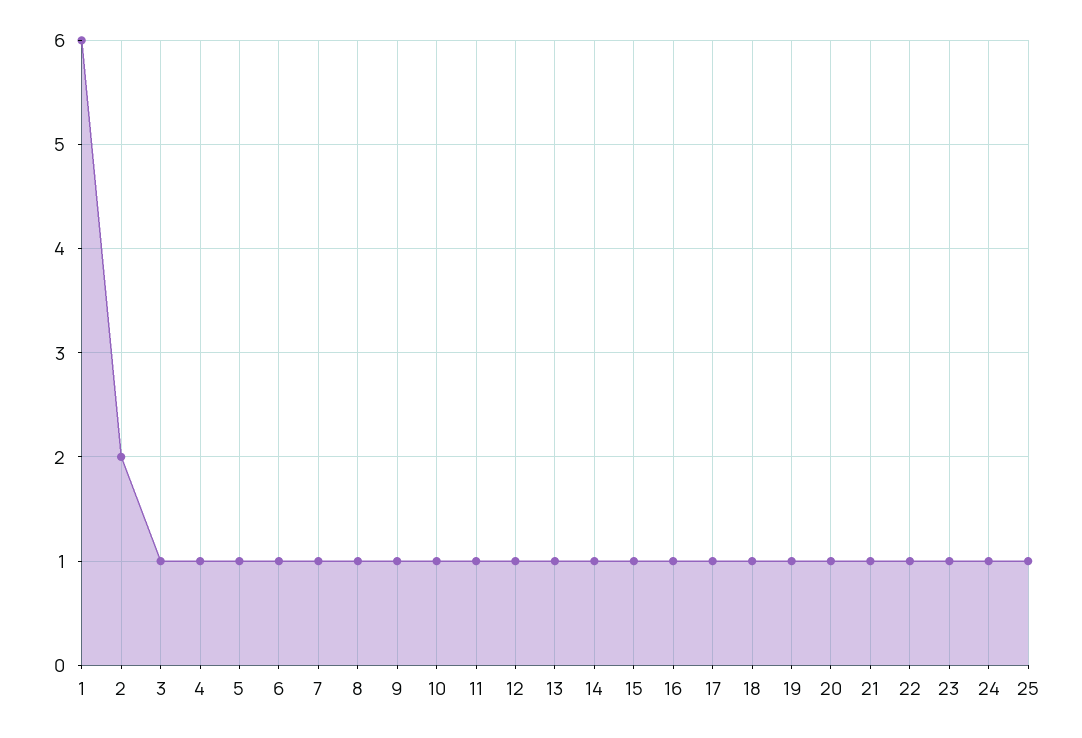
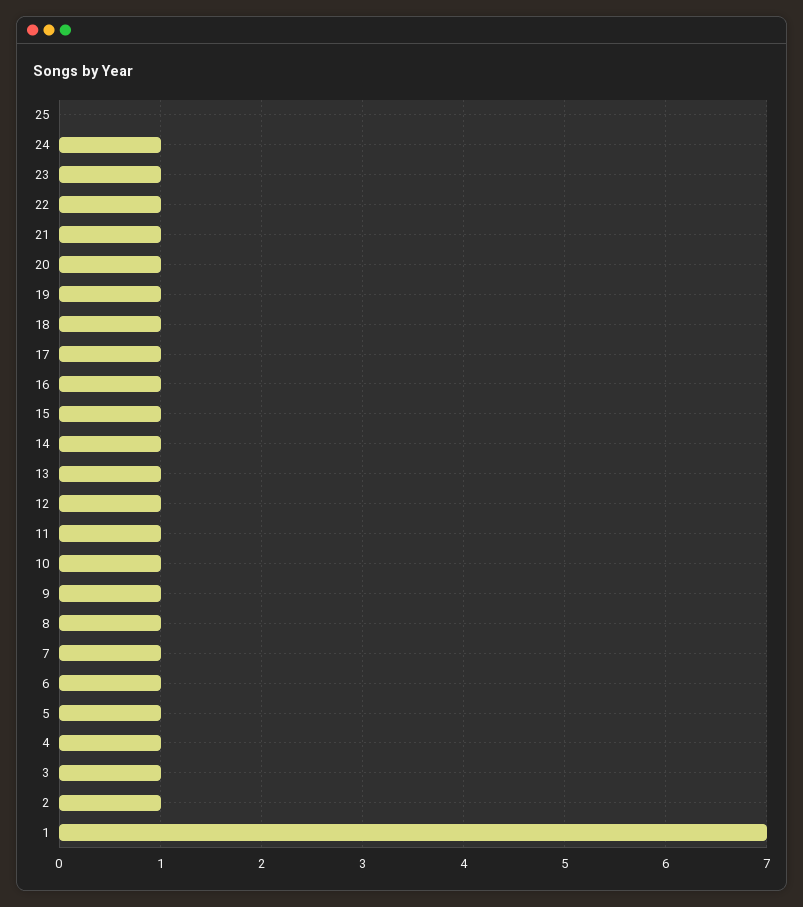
  {
-   "1": 6,
+   "1": 7,
-   "2": 2,
+   "2": 1,
    "3": 1,
    "4": 1,
    "5": 1,
    "6": 1,
    "7": 1,
    "8": 1,
    "9": 1,
    "10": 1,
    "11": 1,
    "12": 1,
    "13": 1,
    "14": 1,
    "15": 1,
    "16": 1,
    "17": 1,
    "18": 1,
    "19": 1,
    "20": 1,
    "21": 1,
    "22": 1,
    "23": 1,
    "24": 1,
-   "25": 1
+   "25": 0
  }

